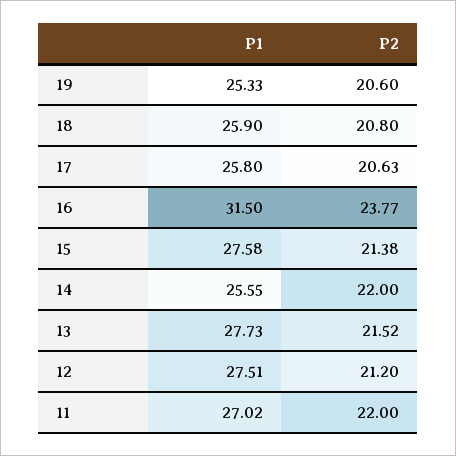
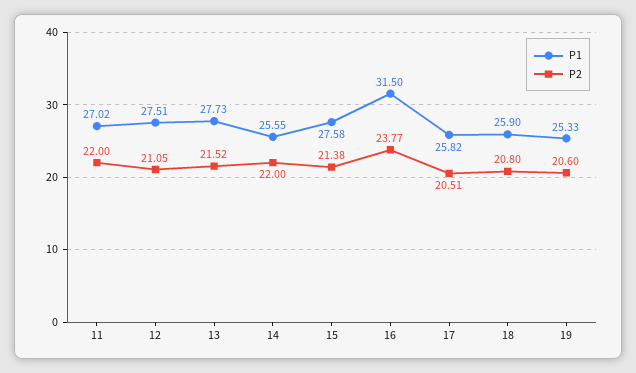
  {
    "P1": {
      "19": 25.33,
      "18": 25.9,
-     "17": 25.8,
+     "17": 25.82,
      "16": 31.5,
      "15": 27.58,
      "14": 25.55,
      "13": 27.73,
      "12": 27.51,
      "11": 27.02
    },
    "P2": {
      "19": 20.6,
      "18": 20.8,
-     "17": 20.63,
+     "17": 20.51,
      "16": 23.77,
      "15": 21.38,
      "14": 22,
      "13": 21.52,
-     "12": 21.2,
+     "12": 21.05,
      "11": 22
    }
  }

